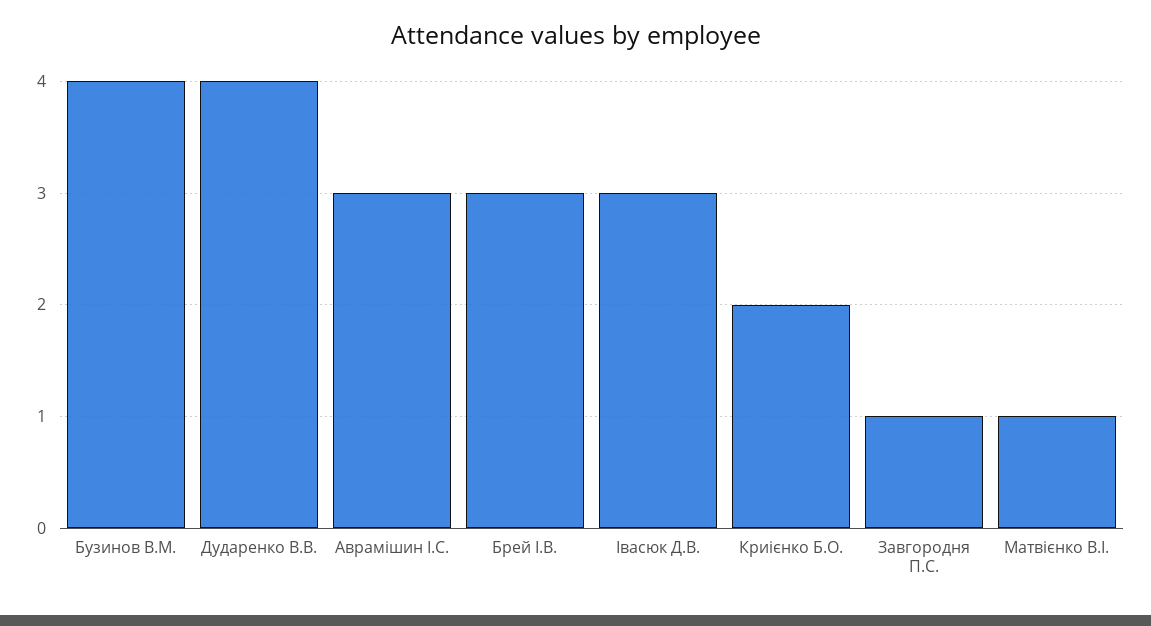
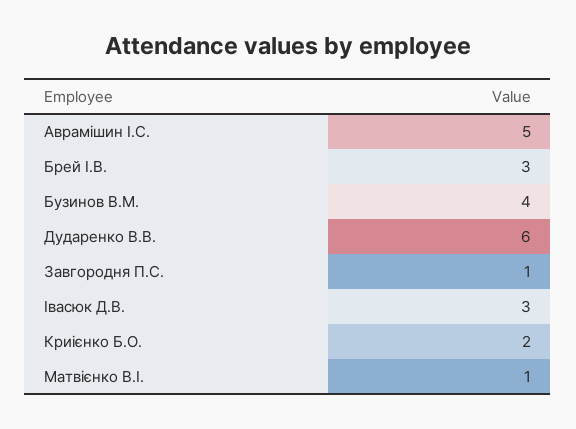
  {
    "Бузинов В.М.": 4,
-   "Дударенко В.В.": 4,
+   "Дударенко В.В.": 6,
-   "Аврамішин І.С.": 3,
+   "Аврамішин І.С.": 5,
    "Брей І.В.": 3,
    "Івасюк Д.В.": 3,
    "Криієнко Б.О.": 2,
    "Завгородня П.С.": 1,
    "Матвієнко В.І.": 1
  }

